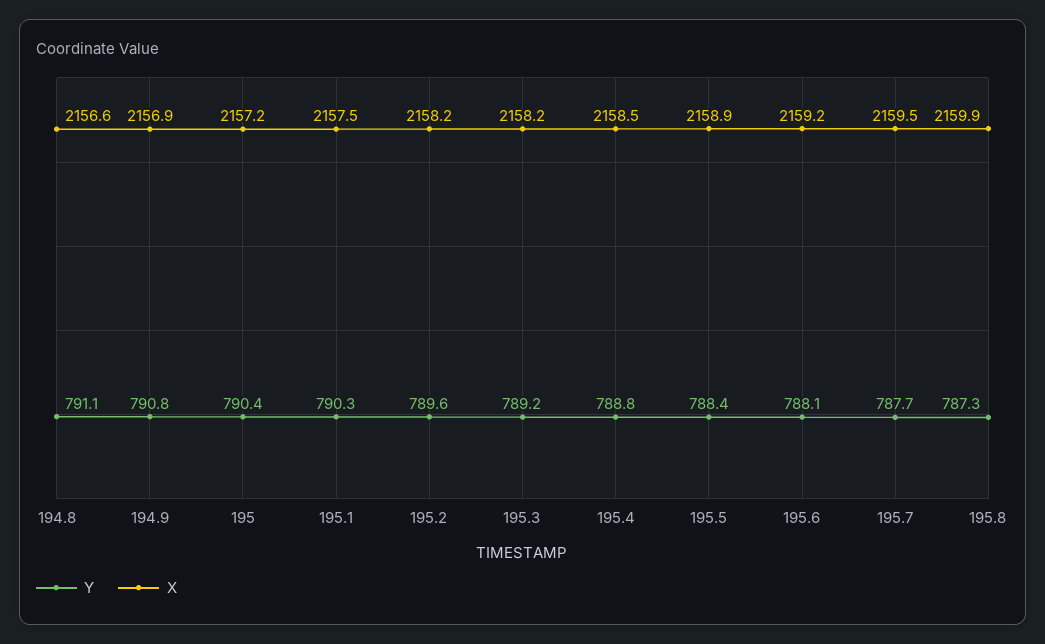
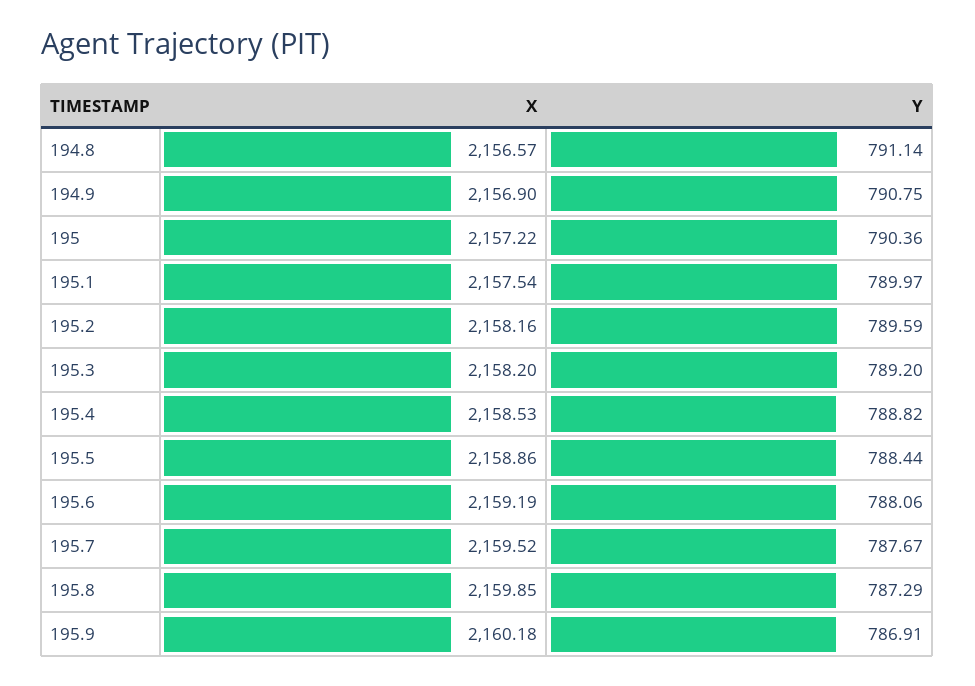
  {
    "Y": {
      "194.8": 791.14,
      "194.9": 790.75,
      "195": 790.36,
-     "195.1": 790.3,
+     "195.1": 789.97,
      "195.2": 789.59,
      "195.3": 789.2,
      "195.4": 788.82,
      "195.5": 788.44,
      "195.6": 788.06,
      "195.7": 787.67,
-     "195.8": 787.29
+     "195.8": 787.29,
+     "195.9": 786.91
    },
    "X": {
      "194.8": 2156.57,
      "194.9": 2156.9,
      "195": 2157.22,
      "195.1": 2157.54,
      "195.2": 2158.16,
      "195.3": 2158.2,
      "195.4": 2158.53,
      "195.5": 2158.86,
      "195.6": 2159.19,
      "195.7": 2159.52,
-     "195.8": 2159.85
+     "195.8": 2159.85,
+     "195.9": 2160.18
    }
  }

